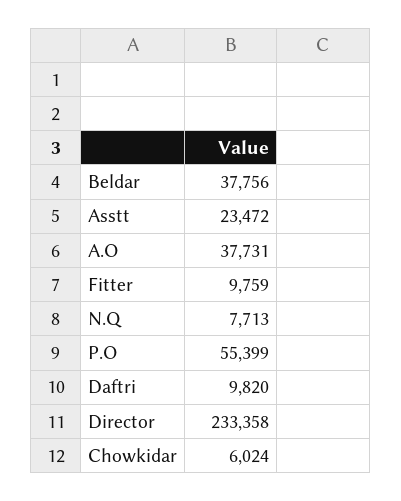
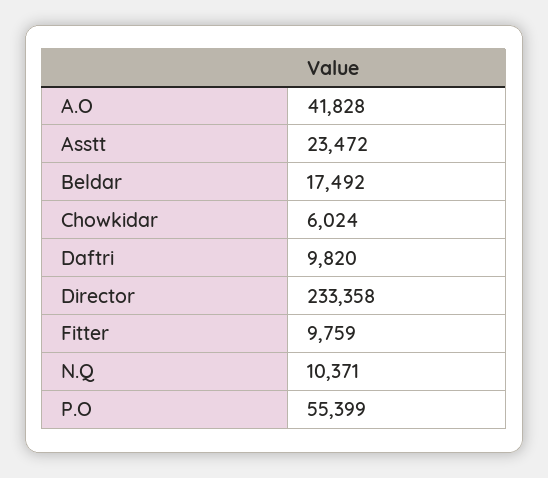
  {
-   "Beldar": 37756,
+   "Beldar": 17492,
    "Asstt": 23472,
-   "A.O": 37731,
+   "A.O": 41828,
    "Fitter": 9759,
-   "N.Q": 7713,
+   "N.Q": 10371,
    "P.O": 55399,
    "Daftri": 9820,
    "Director": 233358,
    "Chowkidar": 6024
  }

